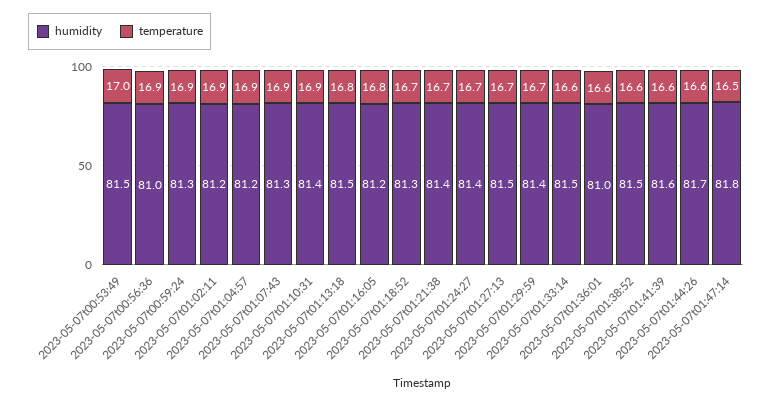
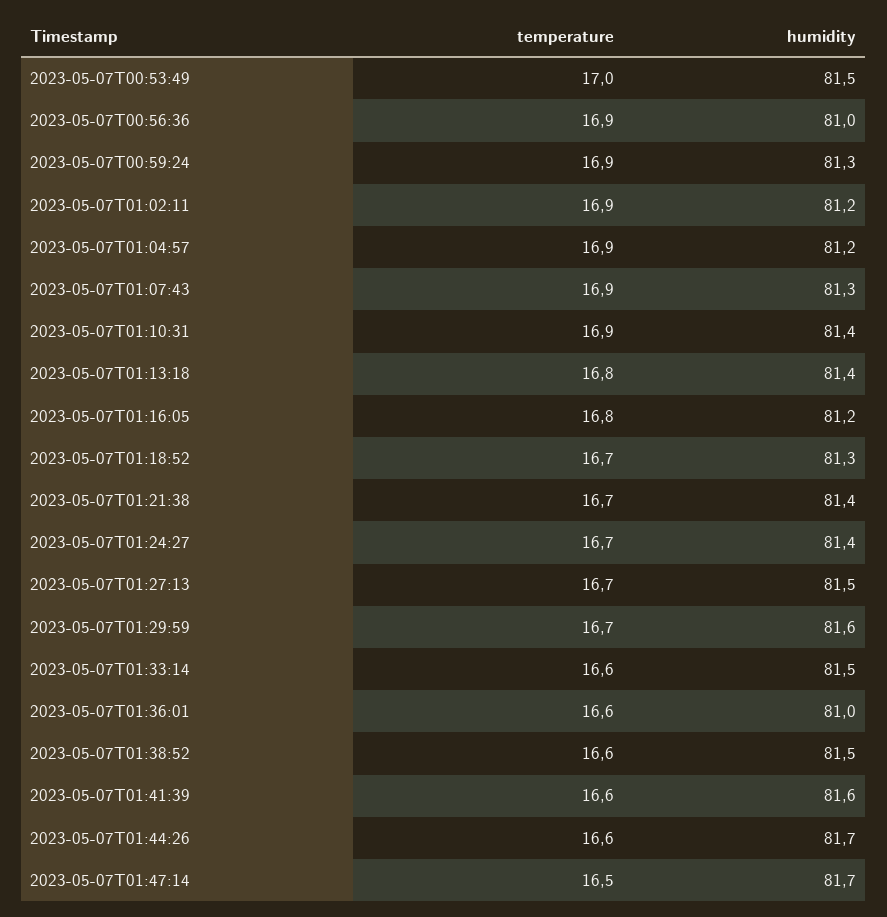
  {
    "humidity": {
      "2023-05-07t00:53:49": 81.5,
      "2023-05-07t00:56:36": 81,
      "2023-05-07t00:59:24": 81.3,
      "2023-05-07t01:02:11": 81.2,
      "2023-05-07t01:04:57": 81.2,
      "2023-05-07t01:07:43": 81.3,
      "2023-05-07t01:10:31": 81.4,
-     "2023-05-07t01:13:18": 81.5,
+     "2023-05-07t01:13:18": 81.4,
      "2023-05-07t01:16:05": 81.2,
      "2023-05-07t01:18:52": 81.3,
      "2023-05-07t01:21:38": 81.4,
      "2023-05-07t01:24:27": 81.4,
      "2023-05-07t01:27:13": 81.5,
-     "2023-05-07t01:29:59": 81.4,
+     "2023-05-07t01:29:59": 81.6,
      "2023-05-07t01:33:14": 81.5,
      "2023-05-07t01:36:01": 81,
      "2023-05-07t01:38:52": 81.5,
      "2023-05-07t01:41:39": 81.6,
      "2023-05-07t01:44:26": 81.7,
-     "2023-05-07t01:47:14": 81.8
+     "2023-05-07t01:47:14": 81.7
    },
    "temperature": {
      "2023-05-07t00:53:49": 17,
      "2023-05-07t00:56:36": 16.9,
      "2023-05-07t00:59:24": 16.9,
      "2023-05-07t01:02:11": 16.9,
      "2023-05-07t01:04:57": 16.9,
      "2023-05-07t01:07:43": 16.9,
      "2023-05-07t01:10:31": 16.9,
      "2023-05-07t01:13:18": 16.8,
      "2023-05-07t01:16:05": 16.8,
      "2023-05-07t01:18:52": 16.7,
      "2023-05-07t01:21:38": 16.7,
      "2023-05-07t01:24:27": 16.7,
      "2023-05-07t01:27:13": 16.7,
      "2023-05-07t01:29:59": 16.7,
      "2023-05-07t01:33:14": 16.6,
      "2023-05-07t01:36:01": 16.6,
      "2023-05-07t01:38:52": 16.6,
      "2023-05-07t01:41:39": 16.6,
      "2023-05-07t01:44:26": 16.6,
      "2023-05-07t01:47:14": 16.5
    }
  }

